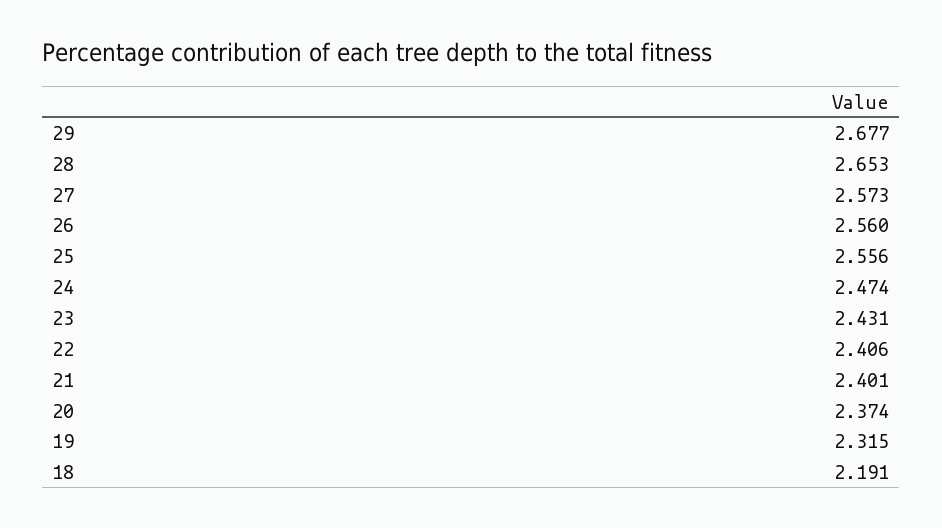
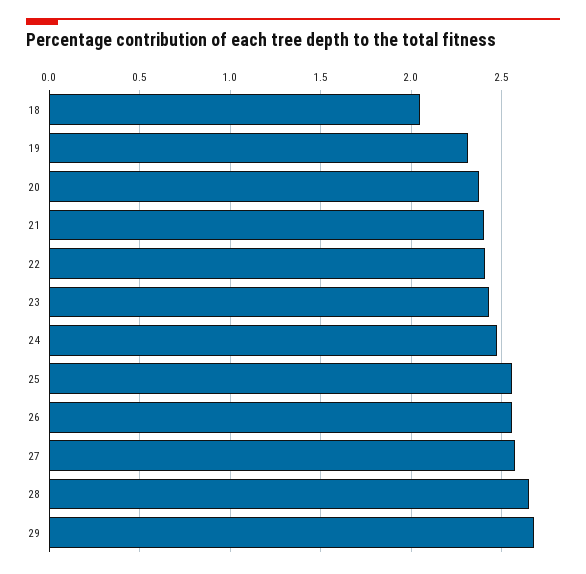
  {
    "29": 2.677,
    "28": 2.653,
    "27": 2.573,
    "26": 2.56,
    "25": 2.556,
    "24": 2.474,
    "23": 2.431,
    "22": 2.406,
    "21": 2.401,
    "20": 2.374,
    "19": 2.315,
-   "18": 2.191
+   "18": 2.05
  }

